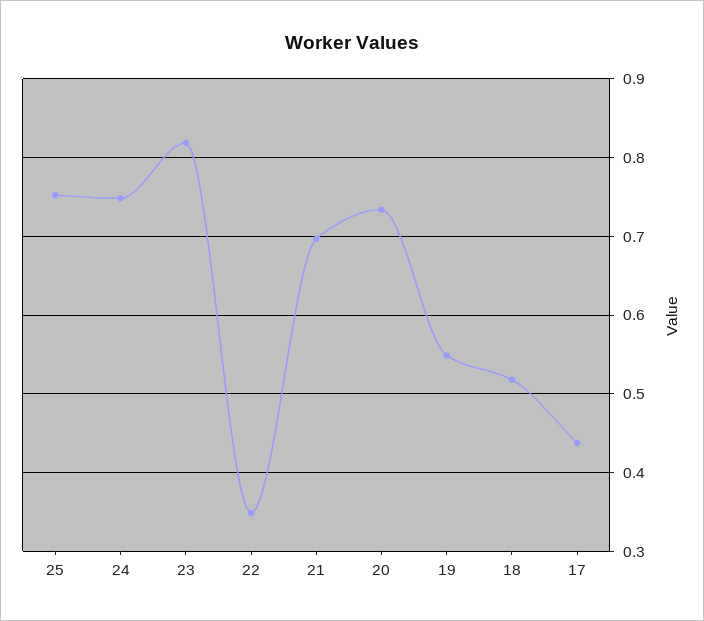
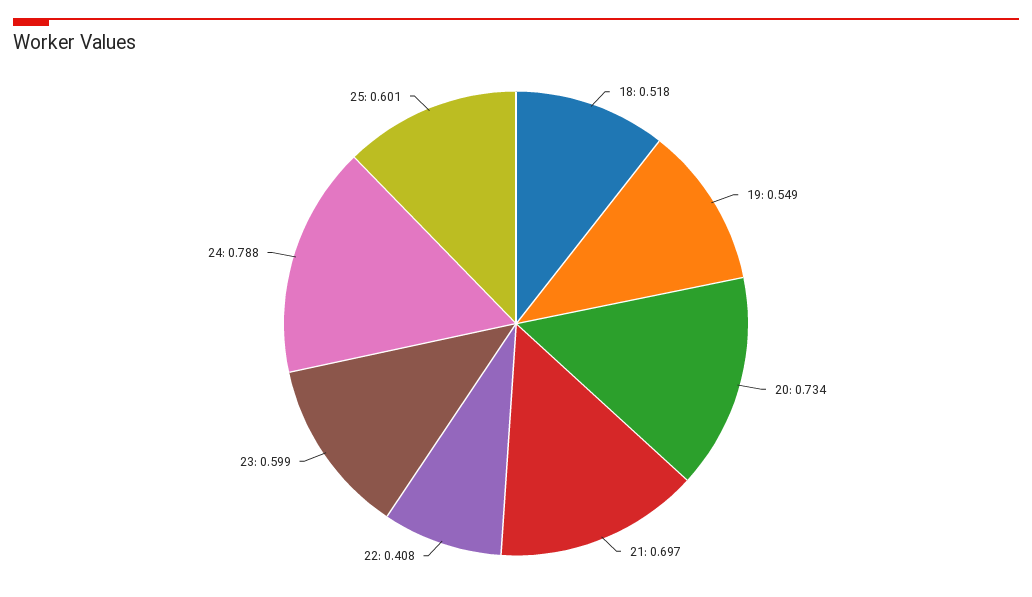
  {
-   "25": 0.75,
+   "25": 0.601,
-   "24": 0.75,
+   "24": 0.788,
-   "23": 0.82,
+   "23": 0.599,
-   "22": 0.35,
+   "22": 0.408,
    "21": 0.697,
    "20": 0.734,
    "19": 0.549,
-   "18": 0.518,
+   "18": 0.518
-   "17": 0.44
  }

